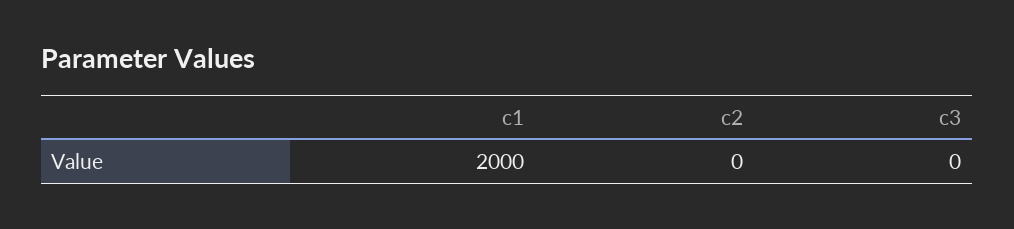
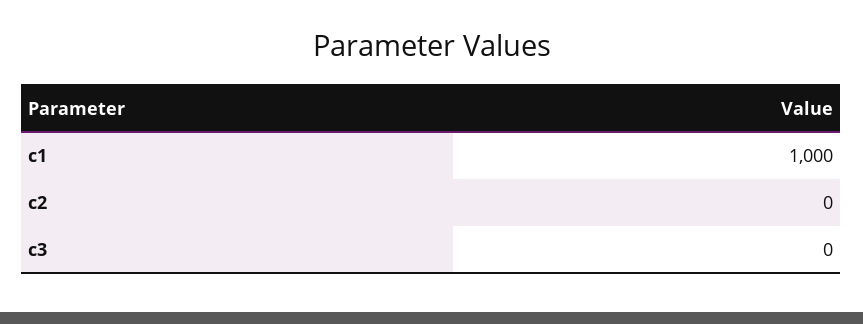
  {
-   "c1": 2000,
+   "c1": 1000,
    "c2": 0,
    "c3": 0
  }

